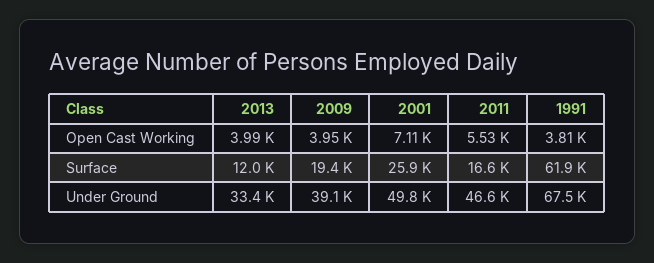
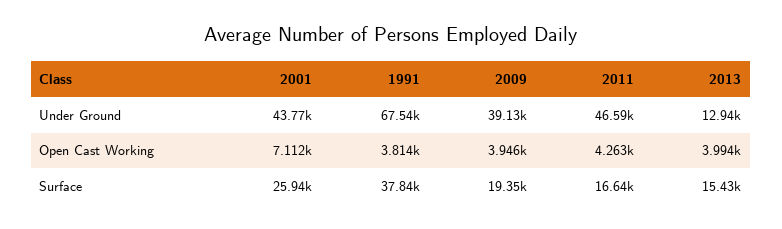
  {
    "2013": {
      "Open Cast Working": 3994,
-     "Surface": 12000,
+     "Surface": 15430,
-     "Under Ground": 33400
+     "Under Ground": 12940
    },
    "2009": {
      "Open Cast Working": 3946,
      "Surface": 19350,
      "Under Ground": 39130
    },
    "2001": {
      "Open Cast Working": 7112,
      "Surface": 25940,
-     "Under Ground": 49800
+     "Under Ground": 43770
    },
    "2011": {
-     "Open Cast Working": 5530,
+     "Open Cast Working": 4263,
      "Surface": 16640,
      "Under Ground": 46590
    },
    "1991": {
      "Open Cast Working": 3814,
-     "Surface": 61900,
+     "Surface": 37840,
      "Under Ground": 67540
    }
  }

